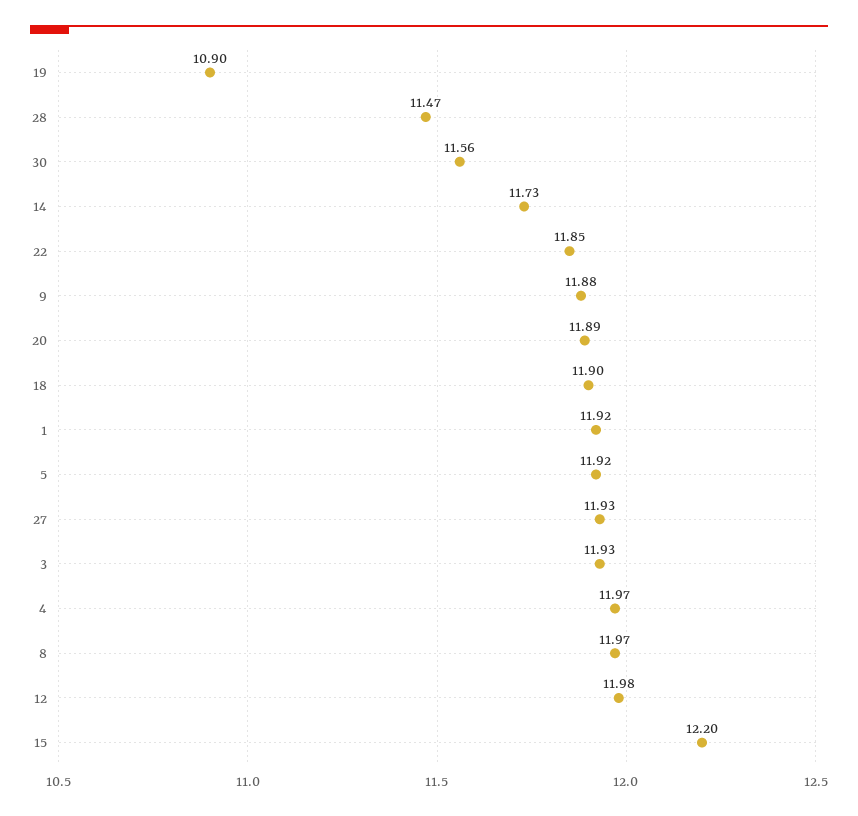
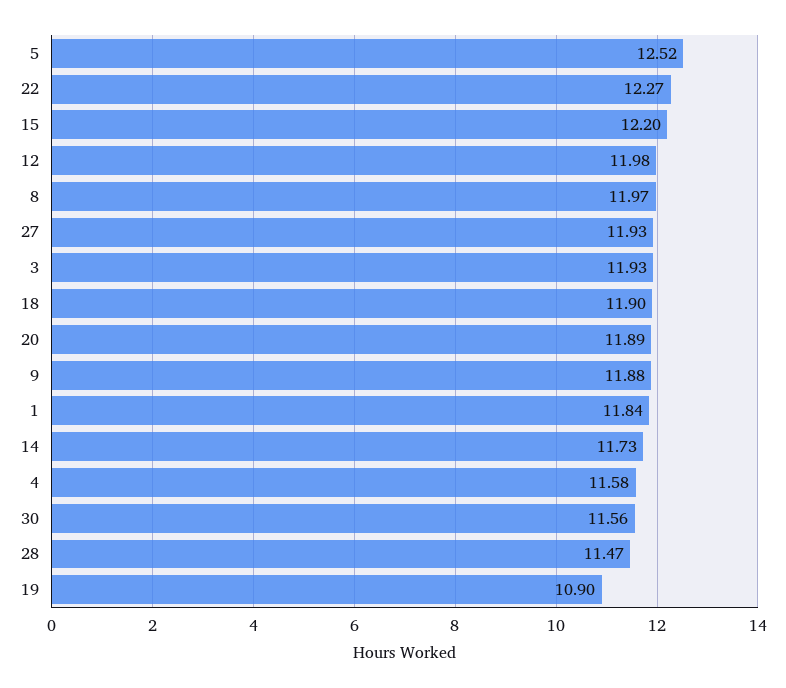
  {
    "19": 10.9,
    "28": 11.47,
    "30": 11.56,
    "14": 11.73,
-   "22": 11.85,
+   "22": 12.27,
    "9": 11.88,
    "20": 11.89,
    "18": 11.9,
-   "1": 11.92,
+   "1": 11.84,
-   "5": 11.92,
+   "5": 12.52,
    "27": 11.93,
    "3": 11.93,
-   "4": 11.97,
+   "4": 11.58,
    "8": 11.97,
    "12": 11.98,
    "15": 12.2
  }

